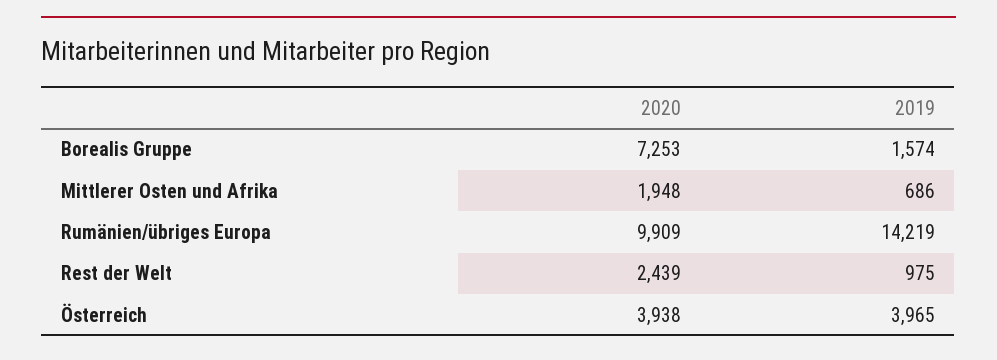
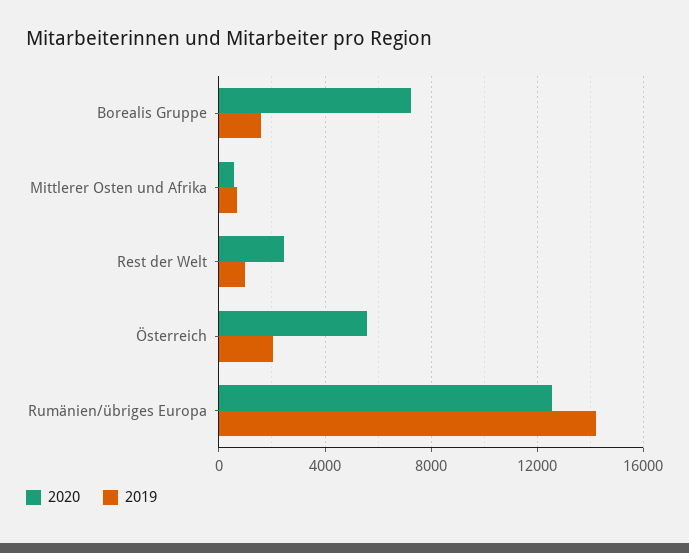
  {
    "2020": {
      "Borealis Gruppe": 7253,
-     "Mittlerer Osten und Afrika": 1948,
+     "Mittlerer Osten und Afrika": 500,
-     "Rumänien/übriges Europa": 9909,
+     "Rumänien/übriges Europa": 12500,
      "Rest der Welt": 2439,
-     "Österreich": 3938
+     "Österreich": 5500
    },
    "2019": {
      "Borealis Gruppe": 1574,
      "Mittlerer Osten und Afrika": 686,
      "Rumänien/übriges Europa": 14219,
      "Rest der Welt": 975,
-     "Österreich": 3965
+     "Österreich": 2000
    }
  }

